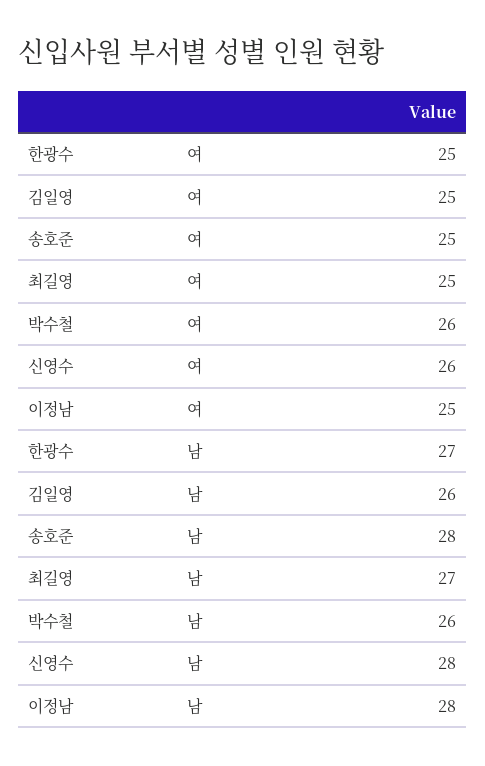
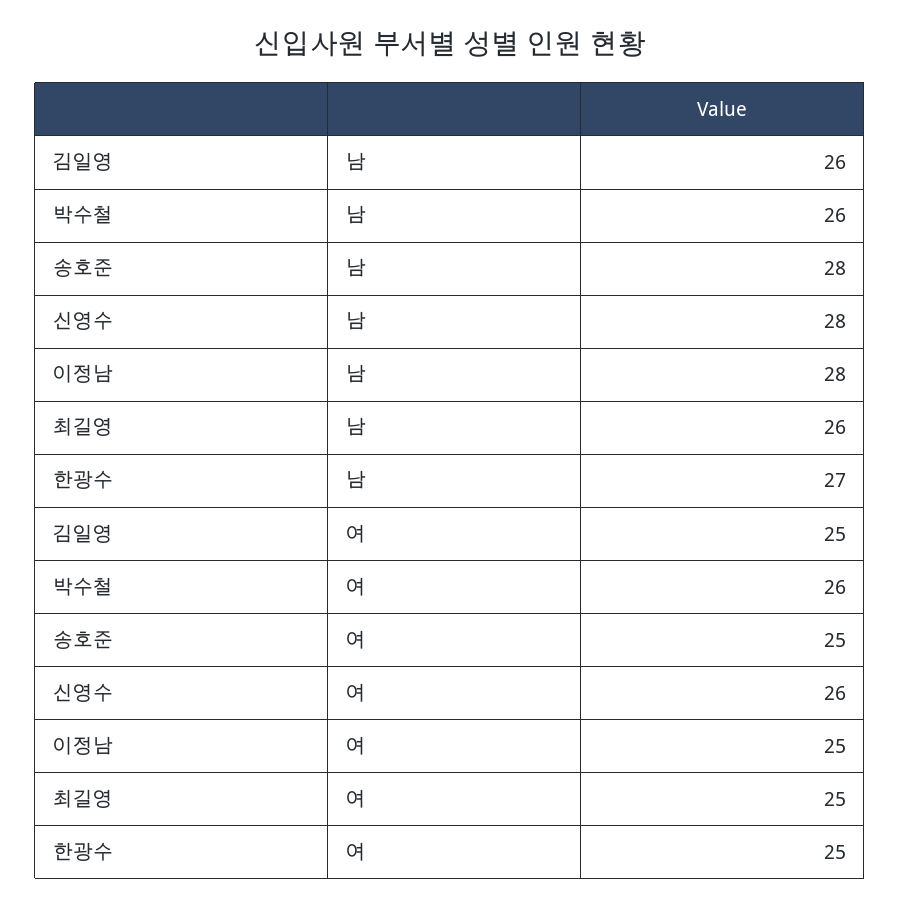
  {
    "한광수": {
      "여": 25,
      "남": 27
    },
    "김일영": {
      "여": 25,
      "남": 26
    },
    "송호준": {
      "여": 25,
      "남": 28
    },
    "최길영": {
      "여": 25,
-     "남": 27
+     "남": 26
    },
    "박수철": {
      "여": 26,
      "남": 26
    },
    "신영수": {
      "여": 26,
      "남": 28
    },
    "이정남": {
      "여": 25,
      "남": 28
    }
  }

